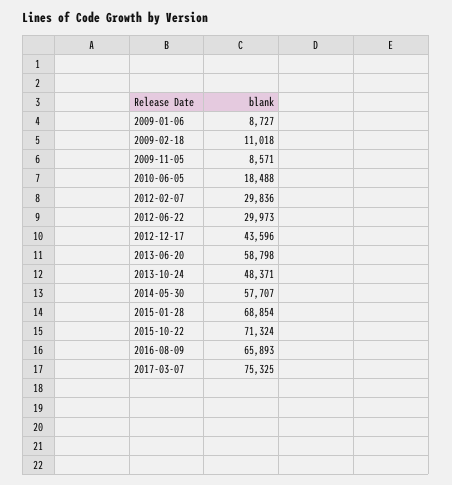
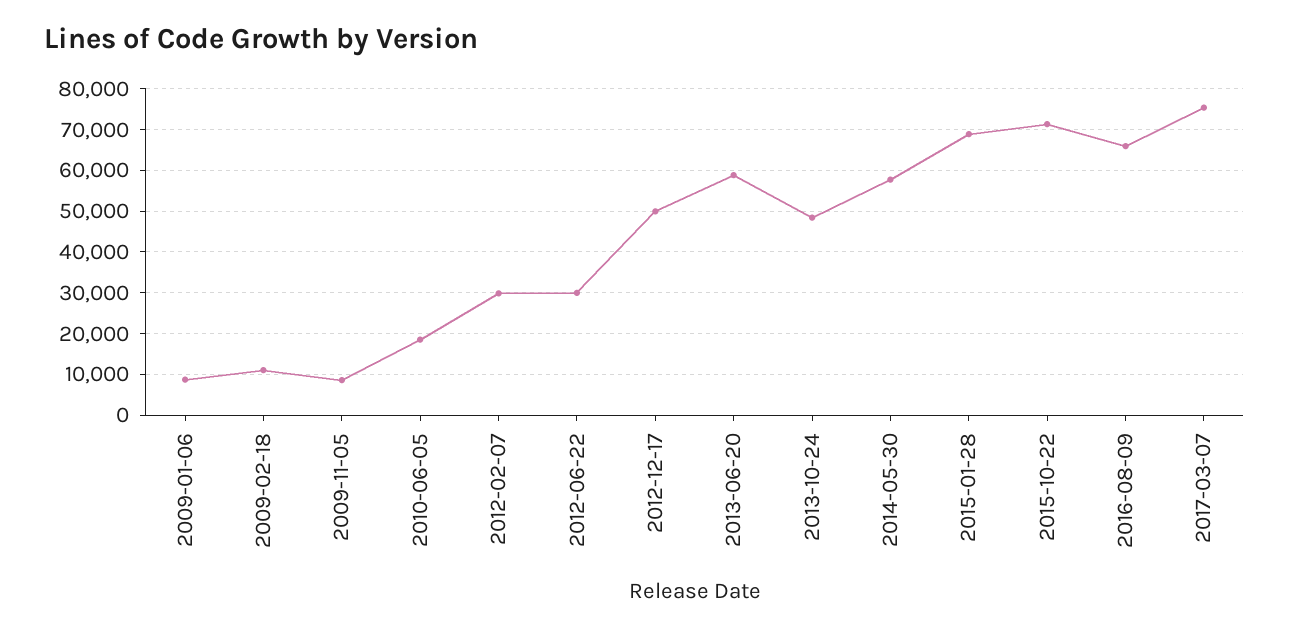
  {
    "2009-01-06": 8727,
    "2009-02-18": 11018,
    "2009-11-05": 8571,
    "2010-06-05": 18488,
    "2012-02-07": 29836,
    "2012-06-22": 29973,
-   "2012-12-17": 43596,
+   "2012-12-17": 50000,
    "2013-06-20": 58798,
    "2013-10-24": 48371,
    "2014-05-30": 57707,
    "2015-01-28": 68854,
    "2015-10-22": 71324,
    "2016-08-09": 65893,
    "2017-03-07": 75325
  }

